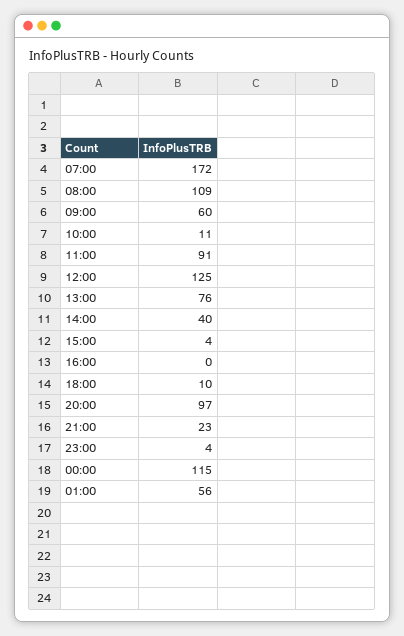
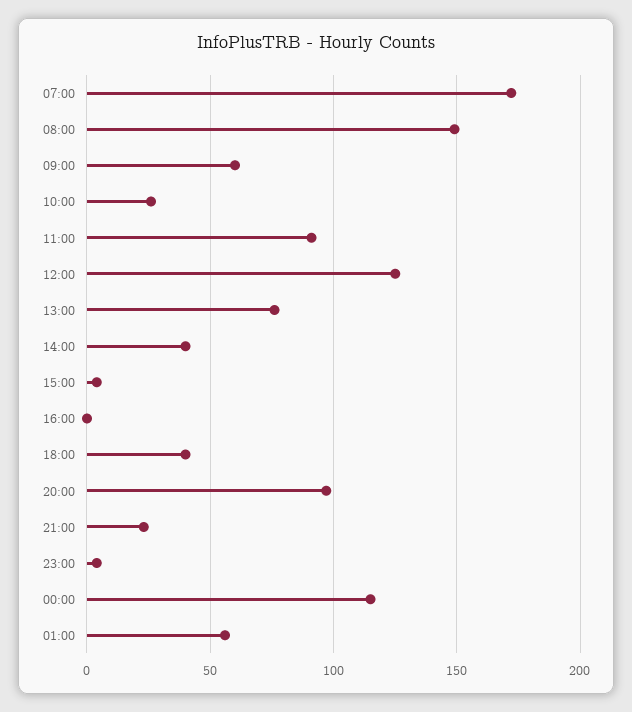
  {
    "07:00": 172,
-   "08:00": 109,
+   "08:00": 150,
    "09:00": 60,
-   "10:00": 11,
+   "10:00": 25,
    "11:00": 91,
    "12:00": 125,
    "13:00": 76,
    "14:00": 40,
    "15:00": 4,
    "16:00": 0,
-   "18:00": 10,
+   "18:00": 40,
    "20:00": 97,
    "21:00": 23,
    "23:00": 4,
    "00:00": 115,
    "01:00": 56
  }

